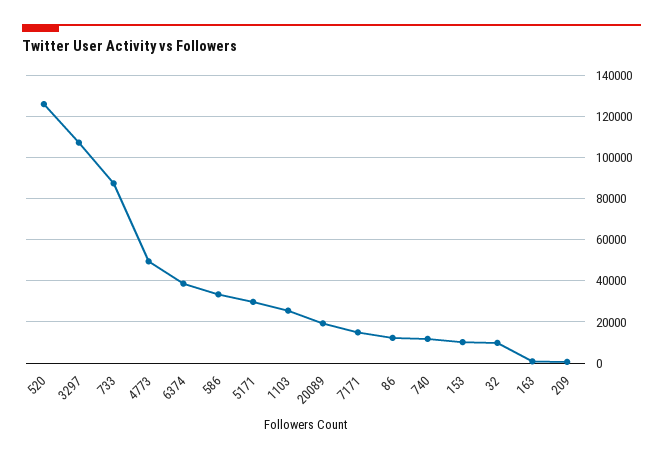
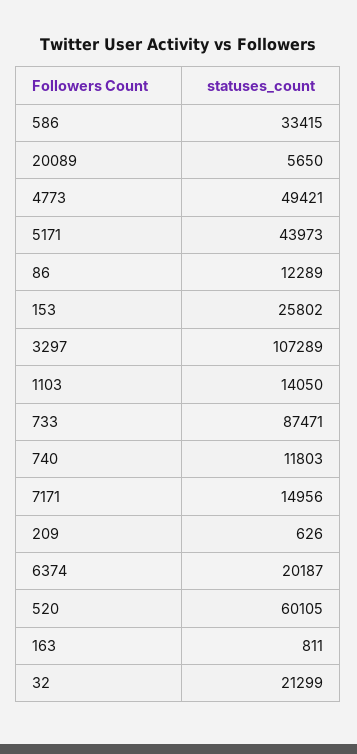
  {
-   "520": 125000,
+   "520": 60105,
    "3297": 107289,
    "733": 87471,
    "4773": 49421,
-   "6374": 40000,
+   "6374": 20187,
    "586": 33415,
-   "5171": 30000,
+   "5171": 43973,
-   "1103": 25000,
+   "1103": 14050,
-   "20089": 20000,
+   "20089": 5650,
    "7171": 14956,
    "86": 12289,
    "740": 11803,
-   "153": 10000,
+   "153": 25802,
-   "32": 10000,
+   "32": 21299,
    "163": 811,
    "209": 626
  }

